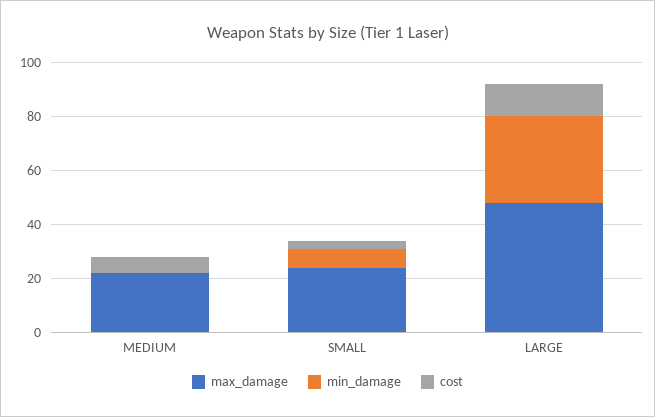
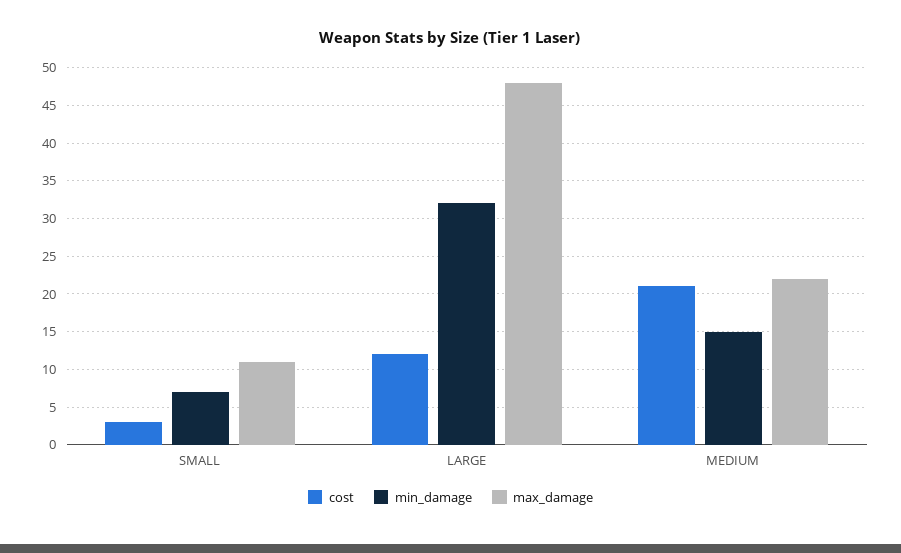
  {
    "max_damage": {
      "MEDIUM": 22,
-     "SMALL": 25,
+     "SMALL": 11,
      "LARGE": 48
    },
    "min_damage": {
-     "MEDIUM": 0,
+     "MEDIUM": 15,
      "SMALL": 7,
      "LARGE": 32
    },
    "cost": {
-     "MEDIUM": 5,
+     "MEDIUM": 21,
      "SMALL": 3,
      "LARGE": 12
    }
  }

